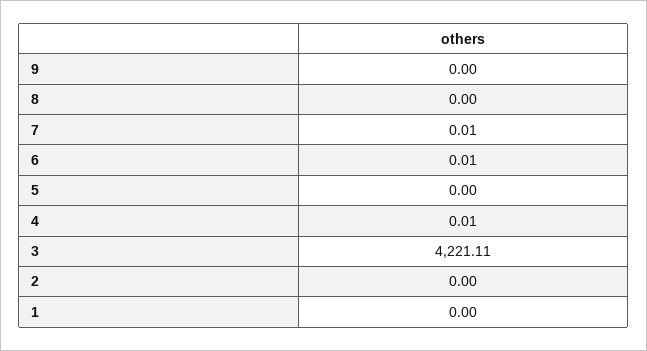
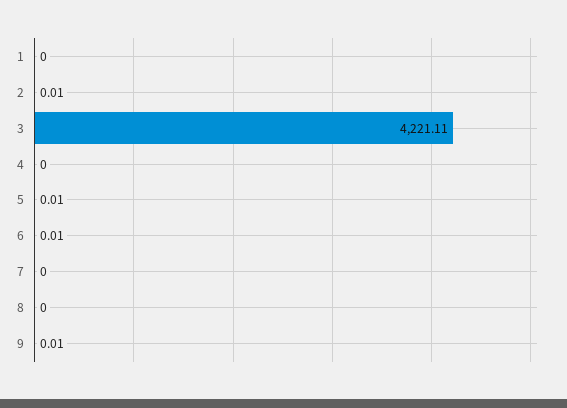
  {
-   "9": 0,
+   "9": 0.01,
    "8": 0,
-   "7": 0.01,
+   "7": 0,
    "6": 0.01,
-   "5": 0,
+   "5": 0.01,
-   "4": 0.01,
+   "4": 0,
    "3": 4221.11,
-   "2": 0,
+   "2": 0.01,
    "1": 0
  }

